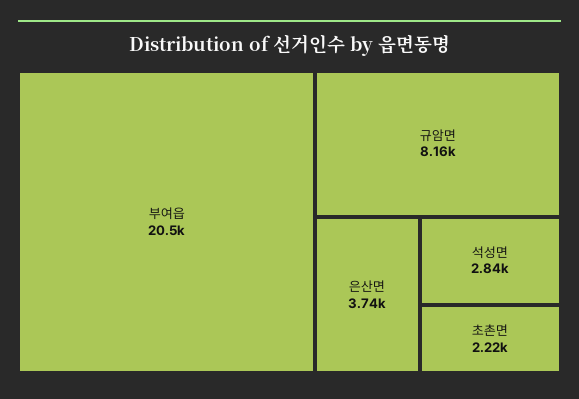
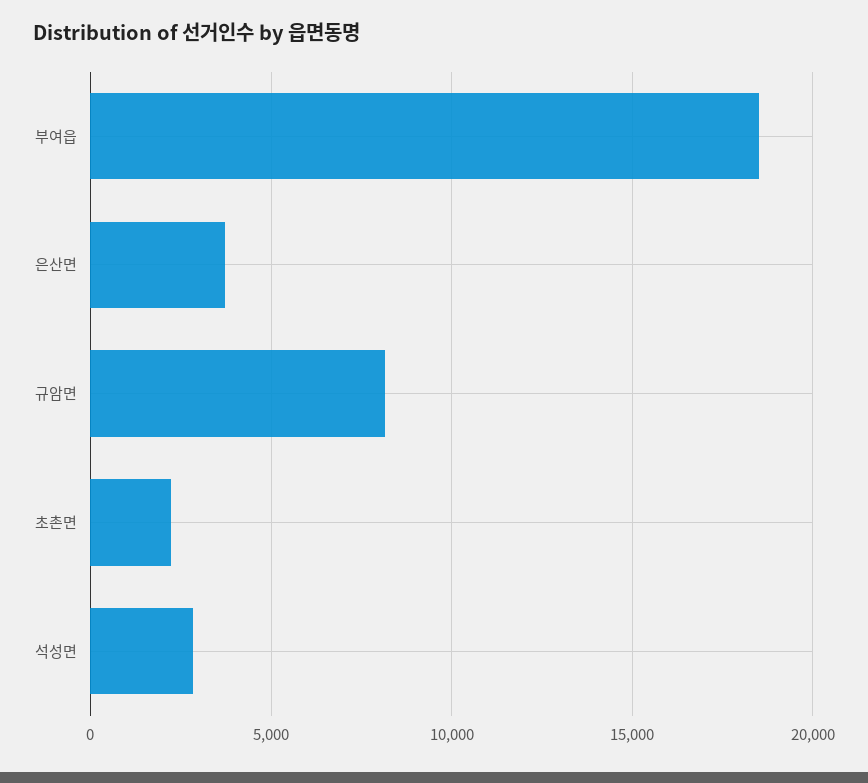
  {
-   "부여읍": 20500,
+   "부여읍": 18500,
    "규암면": 8160,
    "은산면": 3740,
    "석성면": 2840,
    "초촌면": 2220
  }

